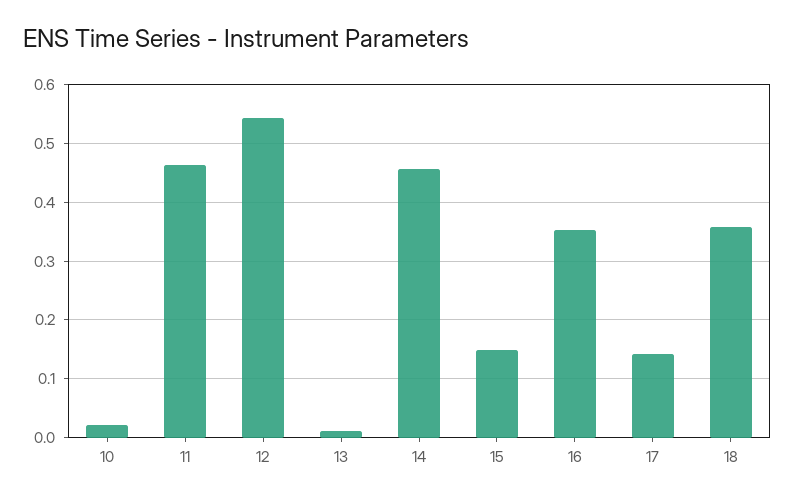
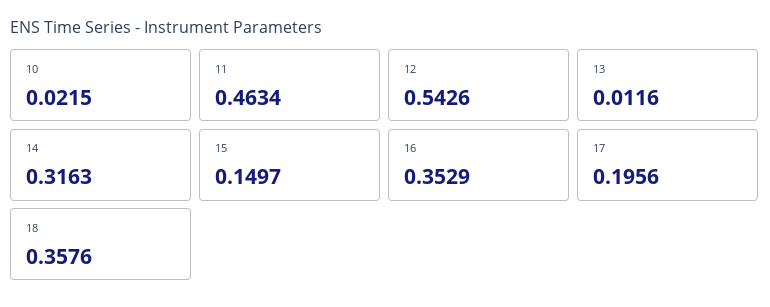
  {
    "10": 0.0215,
    "11": 0.4634,
    "12": 0.5426,
    "13": 0.0116,
-   "14": 0.46,
+   "14": 0.3163,
    "15": 0.1497,
    "16": 0.3529,
-   "17": 0.14,
+   "17": 0.1956,
    "18": 0.3576
  }

